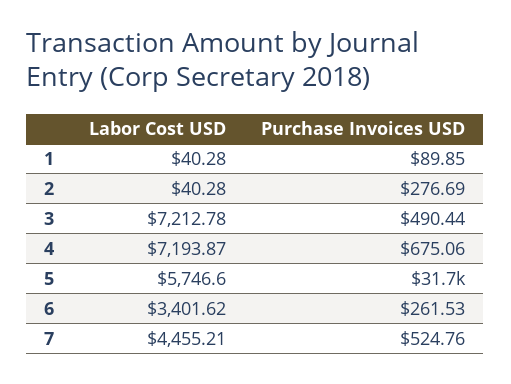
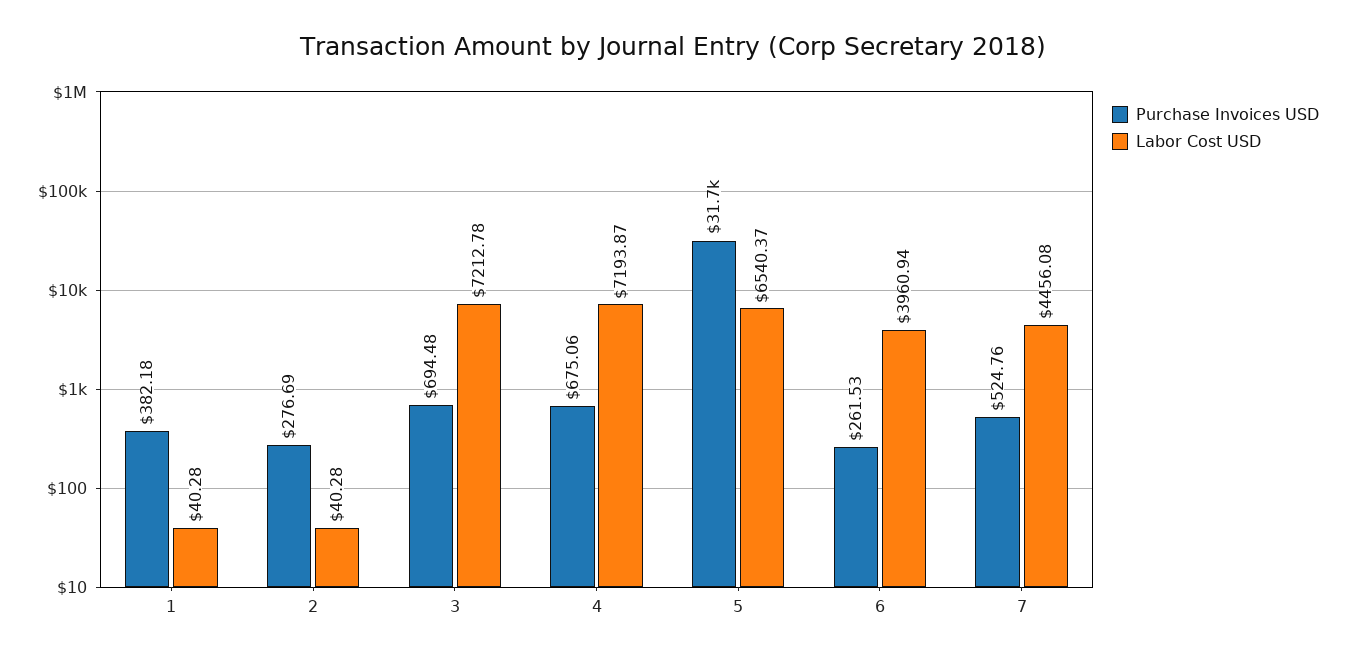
  {
    "Labor Cost USD": {
      "1": 40.28,
      "2": 40.28,
      "3": 7212.78,
      "4": 7193.87,
-     "5": 5746.6,
+     "5": 6540.37,
-     "6": 3401.62,
+     "6": 3960.94,
-     "7": 4455.21
+     "7": 4456.08
    },
    "Purchase Invoices USD": {
-     "1": 89.85,
+     "1": 382.18,
      "2": 276.69,
-     "3": 490.44,
+     "3": 694.48,
      "4": 675.06,
      "5": 31700,
      "6": 261.53,
      "7": 524.76
    }
  }

